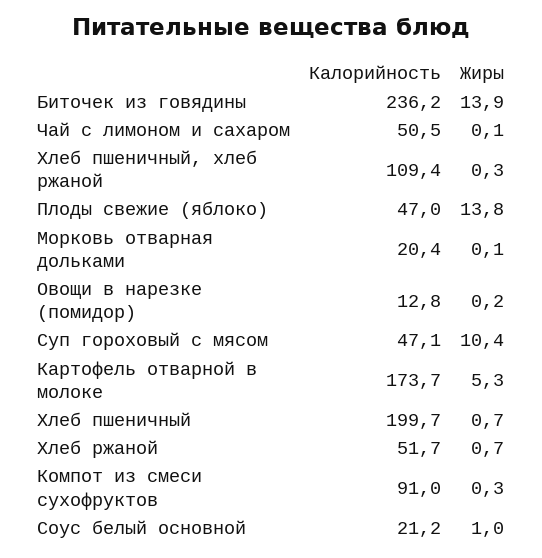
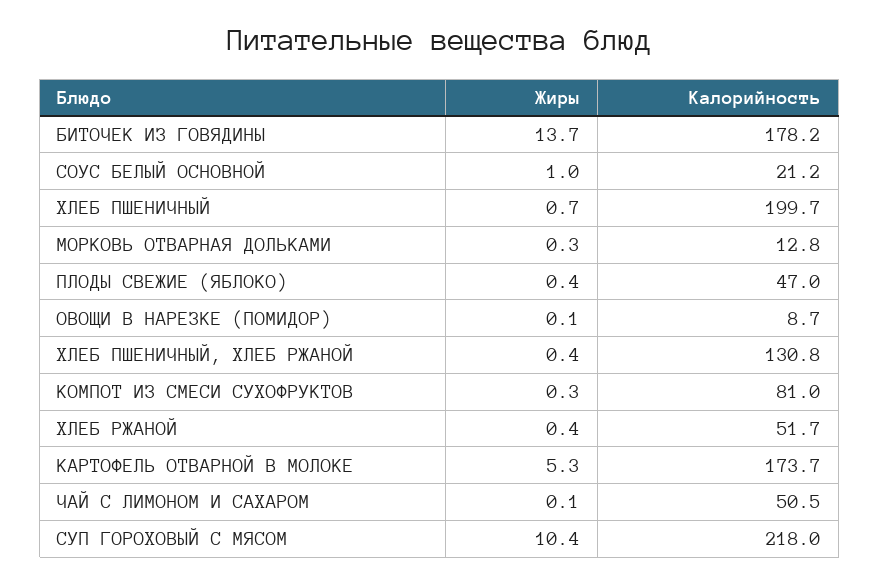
  {
    "Калорийность": {
-     "Биточек из говядины": 236.2,
+     "Биточек из говядины": 178.2,
      "Чай с лимоном и сахаром": 50.5,
-     "Хлеб пшеничный, хлеб ржаной": 109.4,
+     "Хлеб пшеничный, хлеб ржаной": 130.8,
      "Плоды свежие (яблоко)": 47,
-     "Морковь отварная дольками": 20.4,
+     "Морковь отварная дольками": 12.8,
-     "Овощи в нарезке (помидор)": 12.8,
+     "Овощи в нарезке (помидор)": 8.7,
-     "Суп гороховый с мясом": 47.1,
+     "Суп гороховый с мясом": 218,
      "Картофель отварной в молоке": 173.7,
      "Хлеб пшеничный": 199.7,
      "Хлеб ржаной": 51.7,
-     "Компот из смеси сухофруктов": 91,
+     "Компот из смеси сухофруктов": 81,
      "Соус белый основной": 21.2
    },
    "Жиры": {
-     "Биточек из говядины": 13.9,
+     "Биточек из говядины": 13.7,
      "Чай с лимоном и сахаром": 0.1,
-     "Хлеб пшеничный, хлеб ржаной": 0.3,
+     "Хлеб пшеничный, хлеб ржаной": 0.4,
-     "Плоды свежие (яблоко)": 13.8,
+     "Плоды свежие (яблоко)": 0.4,
-     "Морковь отварная дольками": 0.1,
+     "Морковь отварная дольками": 0.3,
-     "Овощи в нарезке (помидор)": 0.2,
+     "Овощи в нарезке (помидор)": 0.1,
      "Суп гороховый с мясом": 10.4,
      "Картофель отварной в молоке": 5.3,
      "Хлеб пшеничный": 0.7,
-     "Хлеб ржаной": 0.7,
+     "Хлеб ржаной": 0.4,
      "Компот из смеси сухофруктов": 0.3,
      "Соус белый основной": 1
    }
  }

